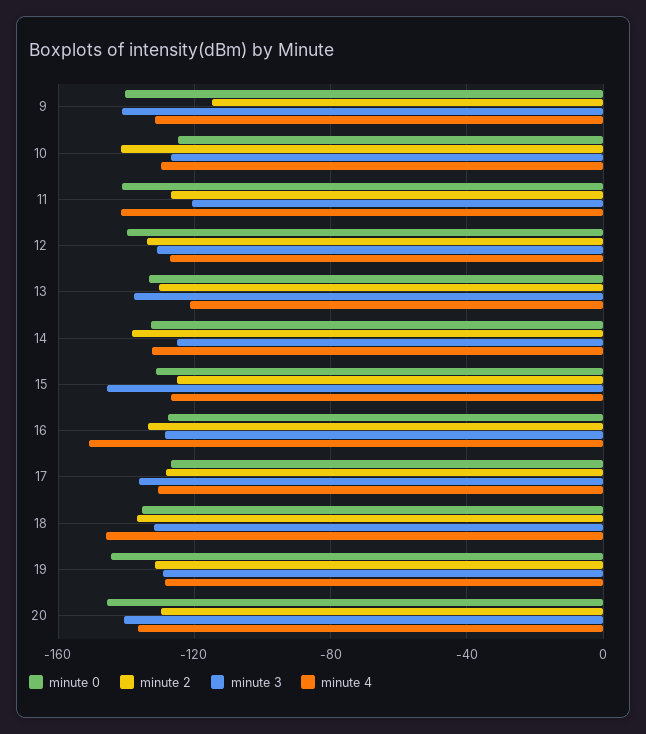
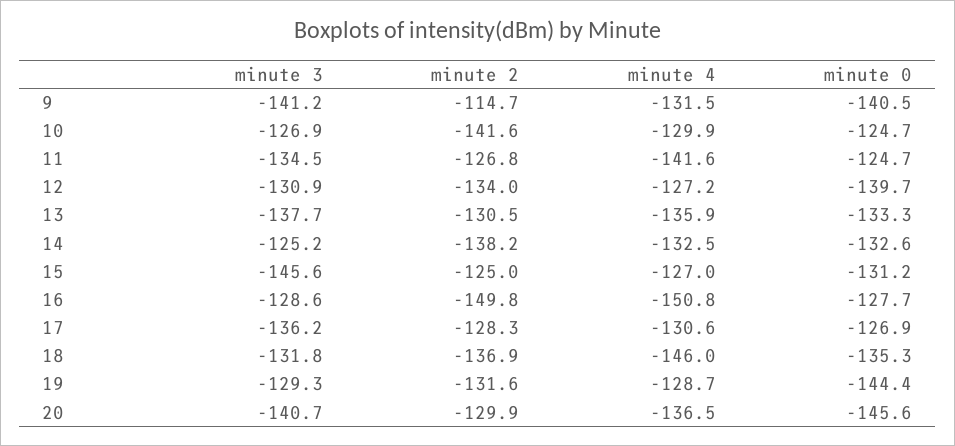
  {
    "minute 0": {
      "9": -140.5,
      "10": -124.7,
-     "11": -140,
+     "11": -124.7,
      "12": -139.7,
      "13": -133.3,
      "14": -132.6,
      "15": -131.2,
      "16": -127.7,
      "17": -126.9,
      "18": -135.3,
      "19": -144.4,
      "20": -145.6
    },
    "minute 2": {
      "9": -114.7,
      "10": -141.6,
      "11": -126.8,
      "12": -134,
      "13": -130.5,
      "14": -138.2,
      "15": -125,
-     "16": -135,
+     "16": -149.8,
      "17": -128.3,
      "18": -136.9,
      "19": -131.6,
      "20": -129.9
    },
    "minute 3": {
      "9": -141.2,
      "10": -126.9,
-     "11": -120,
+     "11": -134.5,
      "12": -130.9,
      "13": -137.7,
      "14": -125.2,
      "15": -145.6,
      "16": -128.6,
      "17": -136.2,
      "18": -131.8,
      "19": -129.3,
      "20": -140.7
    },
    "minute 4": {
      "9": -131.5,
      "10": -129.9,
      "11": -141.6,
      "12": -127.2,
-     "13": -120,
+     "13": -135.9,
      "14": -132.5,
      "15": -127,
      "16": -150.8,
      "17": -130.6,
      "18": -146,
      "19": -128.7,
      "20": -136.5
    }
  }

